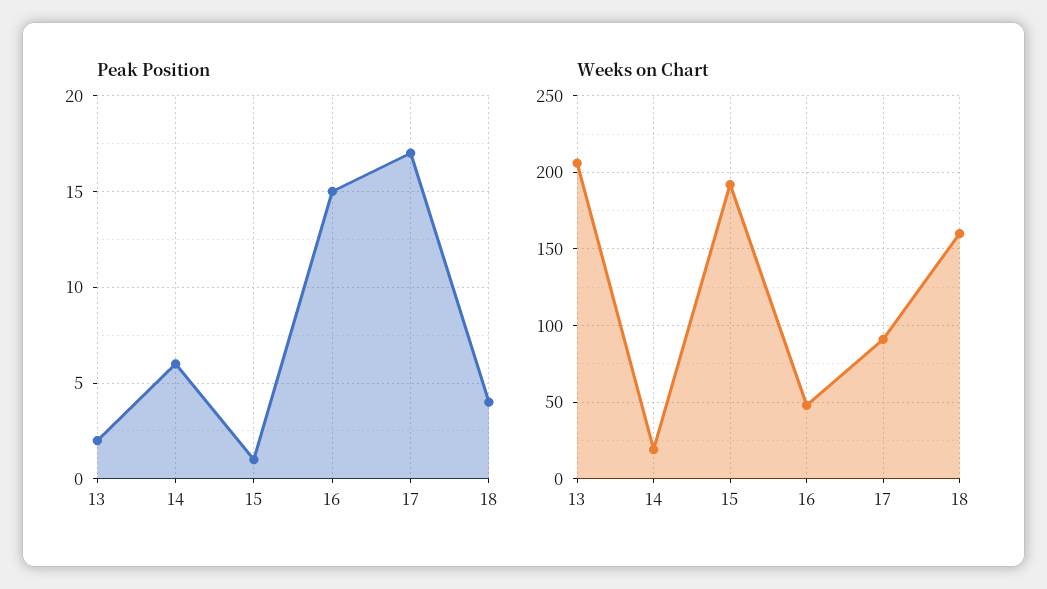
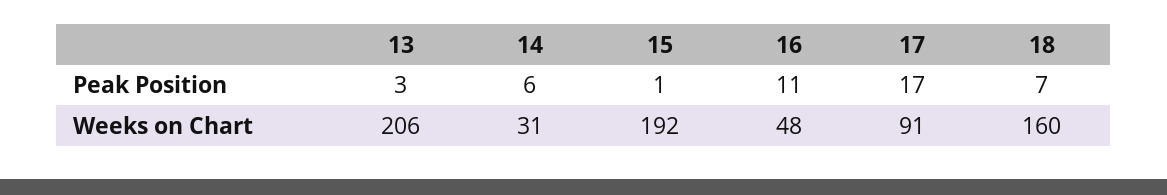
  {
    "Peak Position": {
-     "13": 2,
+     "13": 3,
      "14": 6,
      "15": 1,
-     "16": 15,
+     "16": 11,
      "17": 17,
-     "18": 4
+     "18": 7
    },
    "Weeks on Chart": {
      "13": 206,
-     "14": 20,
+     "14": 31,
      "15": 192,
      "16": 48,
      "17": 91,
      "18": 160
    }
  }

